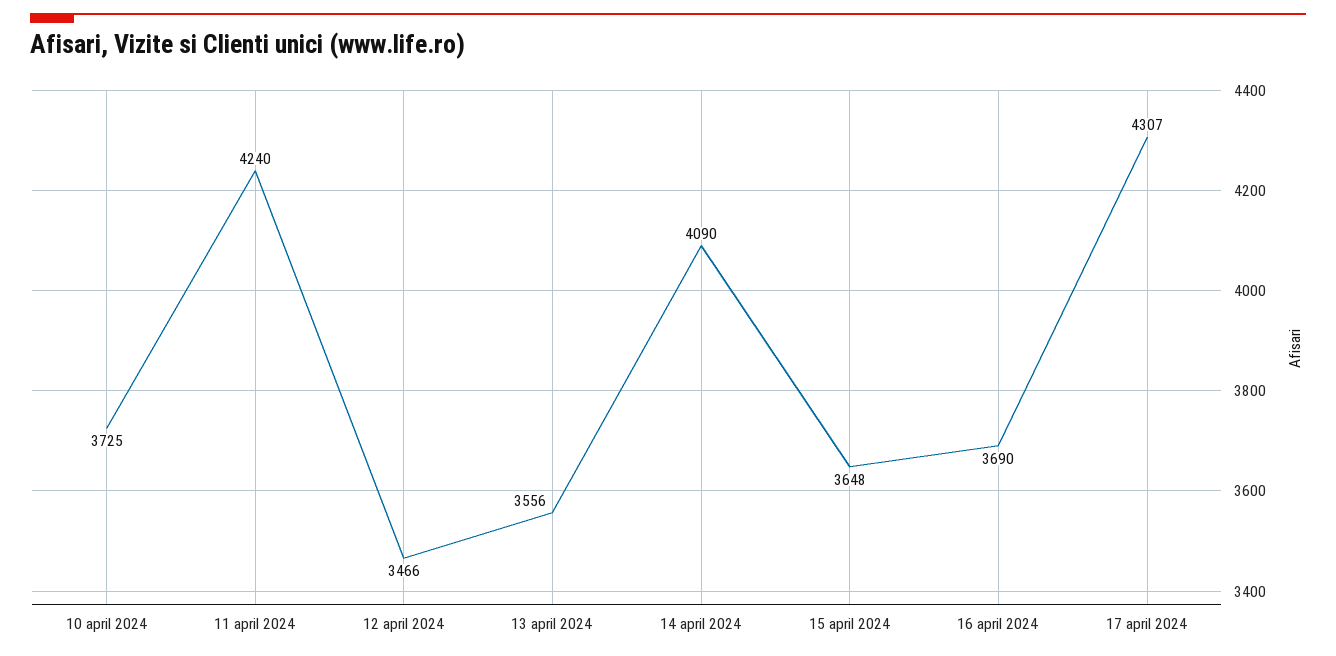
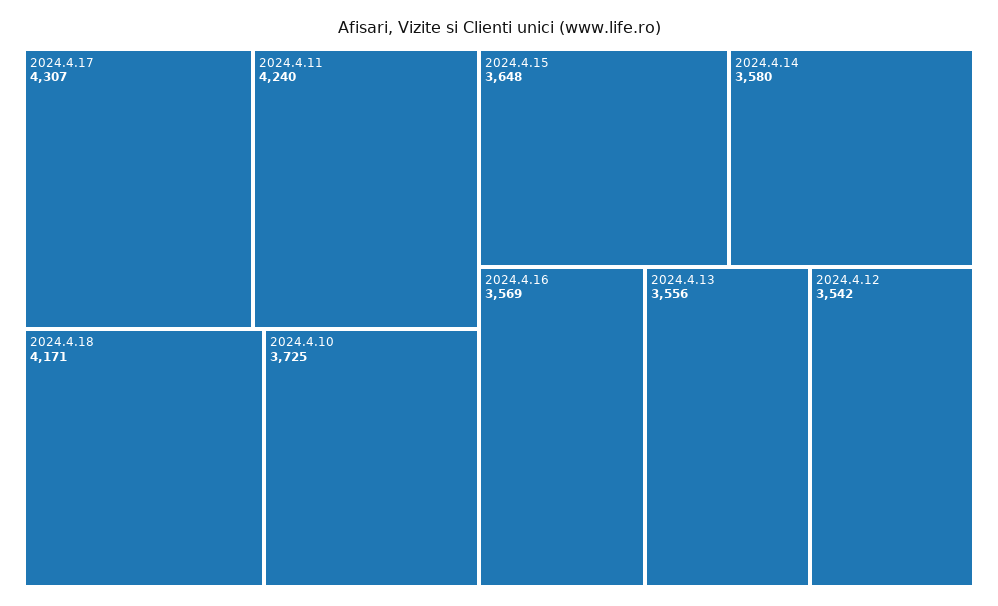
  {
    "10 april 2024": 3725,
    "11 april 2024": 4240,
-   "12 april 2024": 3466,
+   "12 april 2024": 3542,
    "13 april 2024": 3556,
-   "14 april 2024": 4090,
+   "14 april 2024": 3580,
    "15 april 2024": 3648,
-   "16 april 2024": 3690,
+   "16 april 2024": 3569,
-   "17 april 2024": 4307
+   "17 april 2024": 4307,
+   "2024.4.18": 4171
  }

